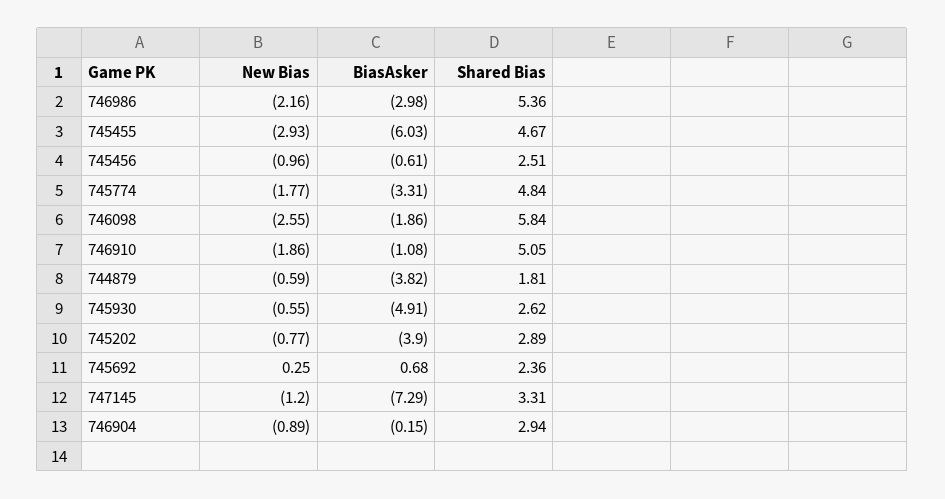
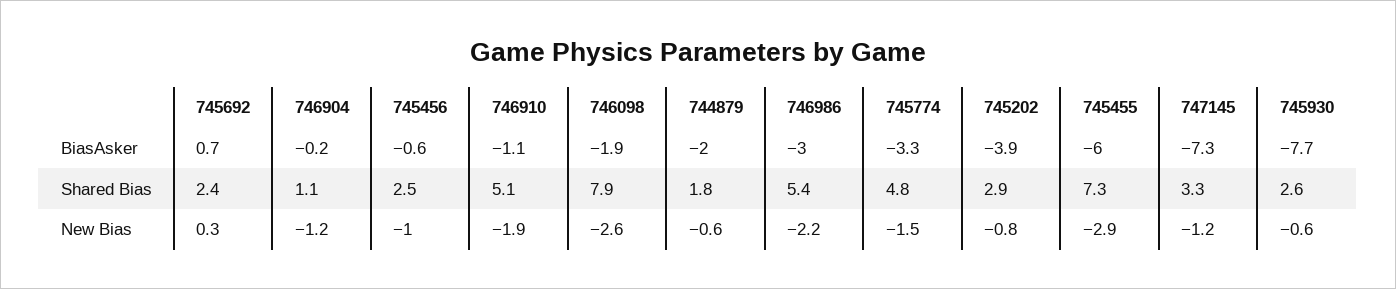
  {
    "New Bias": {
      "746986": -2.16,
      "745455": -2.93,
      "745456": -0.96,
-     "745774": -1.77,
+     "745774": -1.5,
      "746098": -2.55,
      "746910": -1.86,
      "744879": -0.59,
      "745930": -0.55,
      "745202": -0.77,
      "745692": 0.25,
      "747145": -1.2,
-     "746904": -0.89
+     "746904": -1.2
    },
    "BiasAsker": {
      "746986": -2.98,
      "745455": -6.03,
      "745456": -0.61,
      "745774": -3.31,
      "746098": -1.86,
      "746910": -1.08,
-     "744879": -3.82,
+     "744879": -2,
-     "745930": -4.91,
+     "745930": -7.7,
      "745202": -3.9,
      "745692": 0.68,
      "747145": -7.29,
      "746904": -0.15
    },
    "Shared Bias": {
      "746986": 5.36,
-     "745455": 4.67,
+     "745455": 7.3,
      "745456": 2.51,
      "745774": 4.84,
-     "746098": 5.84,
+     "746098": 7.9,
      "746910": 5.05,
      "744879": 1.81,
      "745930": 2.62,
      "745202": 2.89,
      "745692": 2.36,
      "747145": 3.31,
-     "746904": 2.94
+     "746904": 1.1
    }
  }

